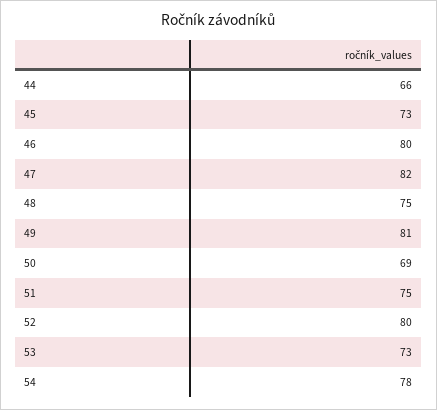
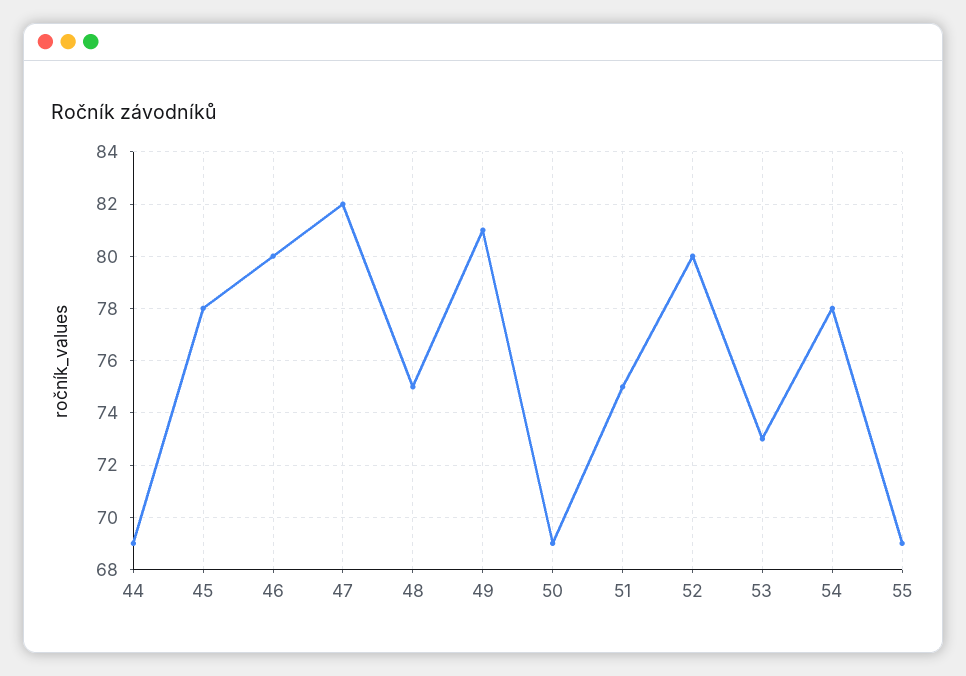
  {
-   "44": 66,
+   "44": 69,
-   "45": 73,
+   "45": 78,
    "46": 80,
    "47": 82,
    "48": 75,
    "49": 81,
    "50": 69,
    "51": 75,
    "52": 80,
    "53": 73,
-   "54": 78
+   "54": 78,
+   "55": 69
  }

